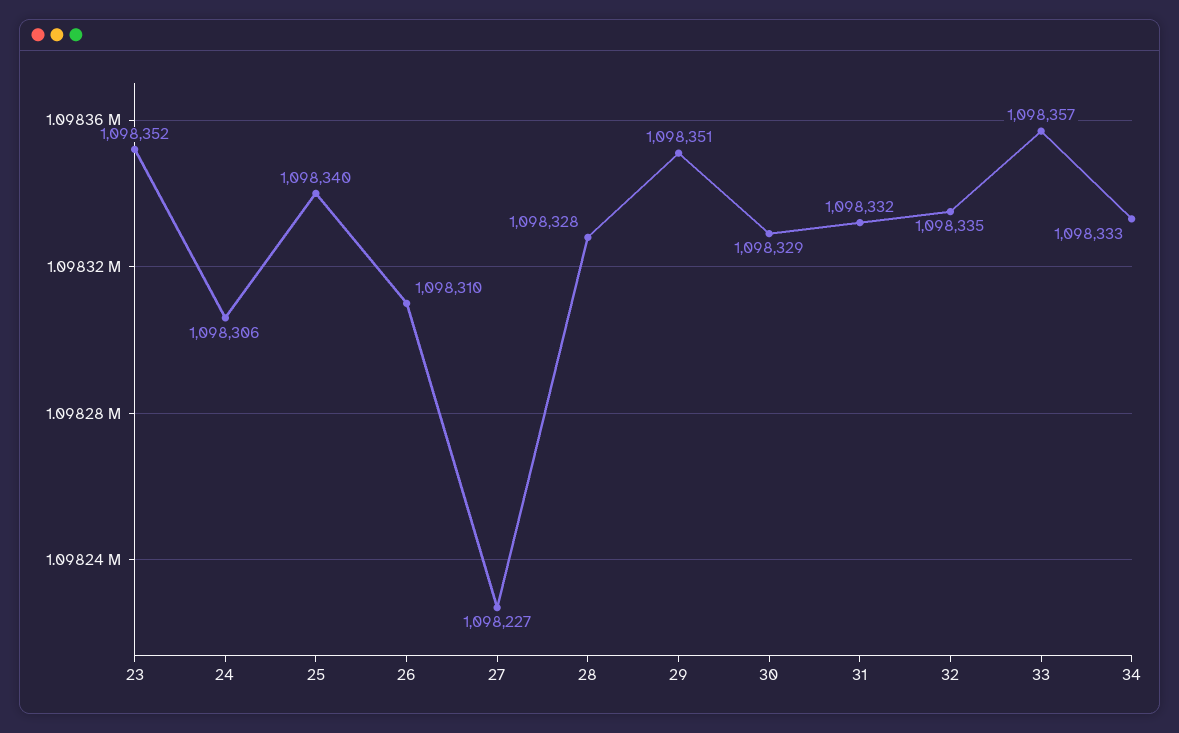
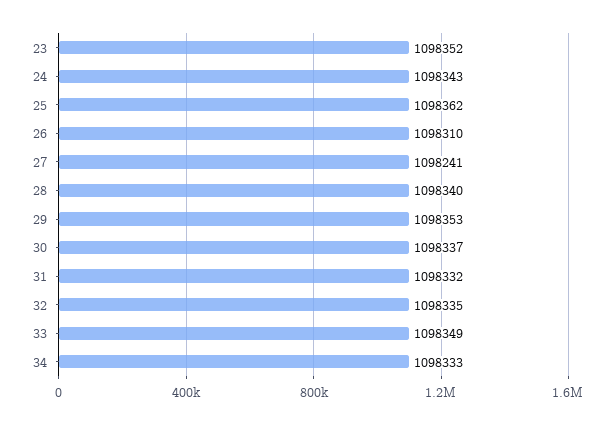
  {
    "23": 1098352,
-   "24": 1098306,
+   "24": 1098343,
-   "25": 1098340,
+   "25": 1098362,
    "26": 1098310,
-   "27": 1098227,
+   "27": 1098241,
-   "28": 1098328,
+   "28": 1098340,
-   "29": 1098351,
+   "29": 1098353,
-   "30": 1098329,
+   "30": 1098337,
    "31": 1098332,
    "32": 1098335,
-   "33": 1098357,
+   "33": 1098349,
    "34": 1098333
  }

